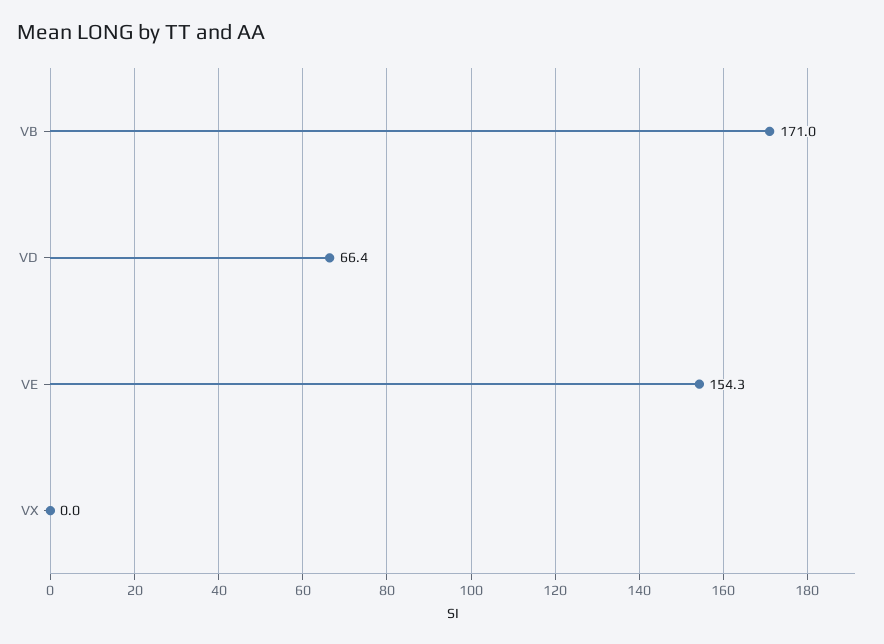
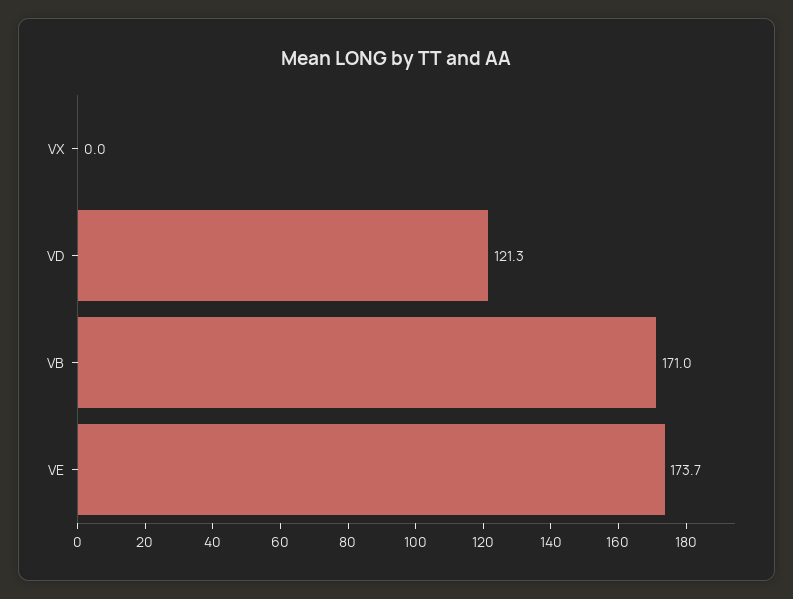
  {
    "VB": 171,
-   "VD": 66.4,
+   "VD": 121.3,
-   "VE": 154.3,
+   "VE": 173.7,
    "VX": 0
  }

